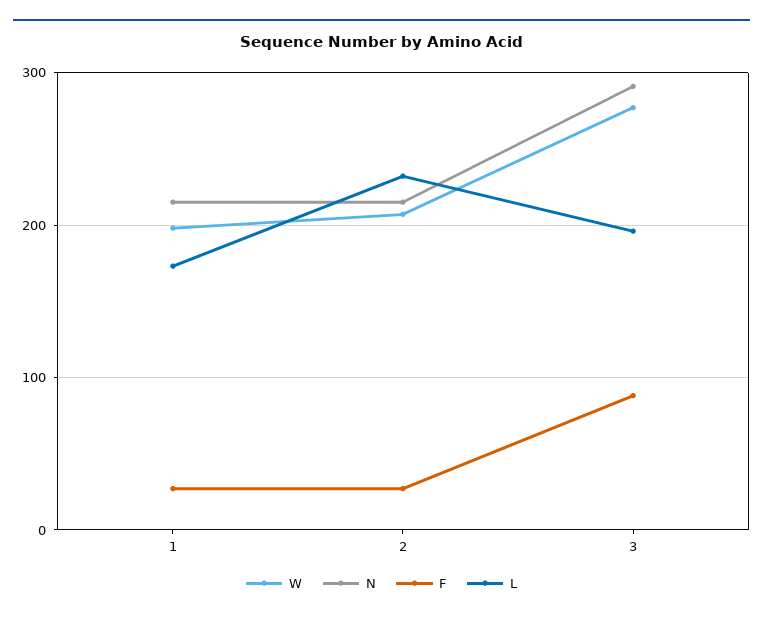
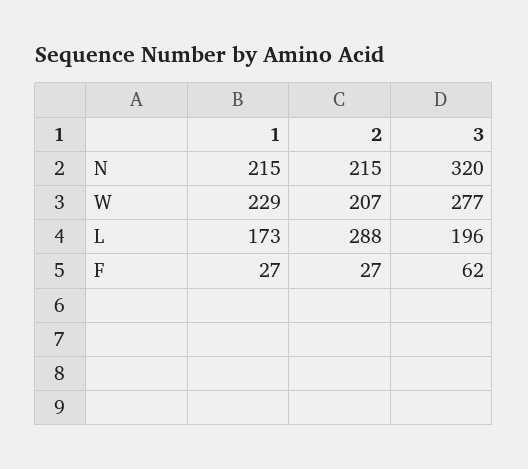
  {
    "W": {
-     "1": 200,
+     "1": 229,
      "2": 207,
      "3": 277
    },
    "N": {
      "1": 215,
      "2": 215,
-     "3": 290
+     "3": 320
    },
    "F": {
      "1": 27,
      "2": 27,
-     "3": 90
+     "3": 62
    },
    "L": {
      "1": 173,
-     "2": 230,
+     "2": 288,
      "3": 196
    }
  }

